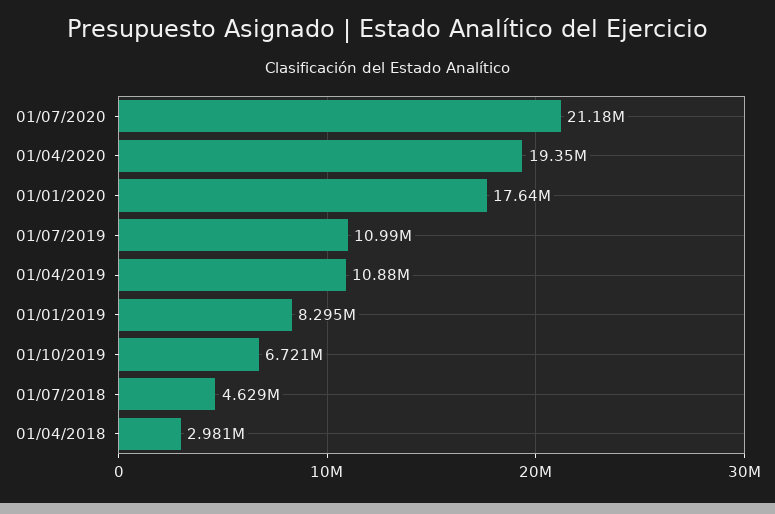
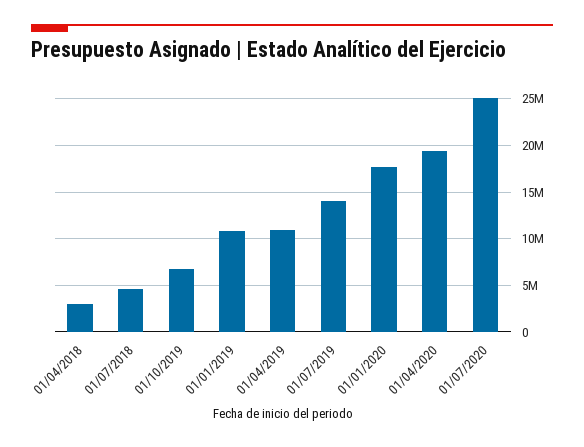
  {
-   "01/07/2020": 21180000,
+   "01/07/2020": 25000000,
    "01/04/2020": 19350000,
    "01/01/2020": 17640000,
-   "01/07/2019": 10990000,
+   "01/07/2019": 14000000,
    "01/04/2019": 10880000,
-   "01/01/2019": 8295000,
+   "01/01/2019": 11000000,
    "01/10/2019": 6721000,
    "01/07/2018": 4629000,
    "01/04/2018": 2981000
  }

